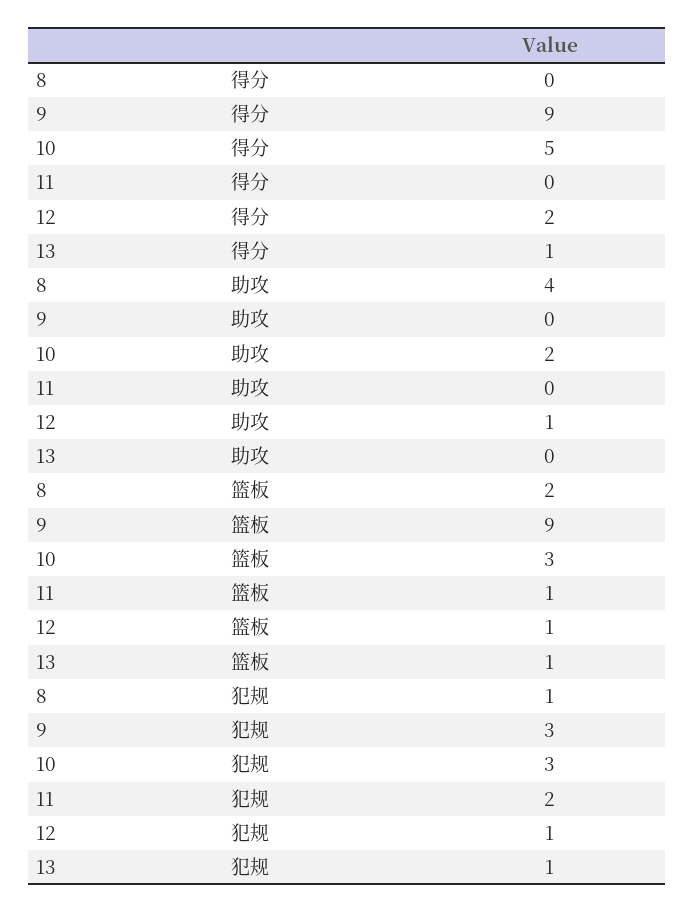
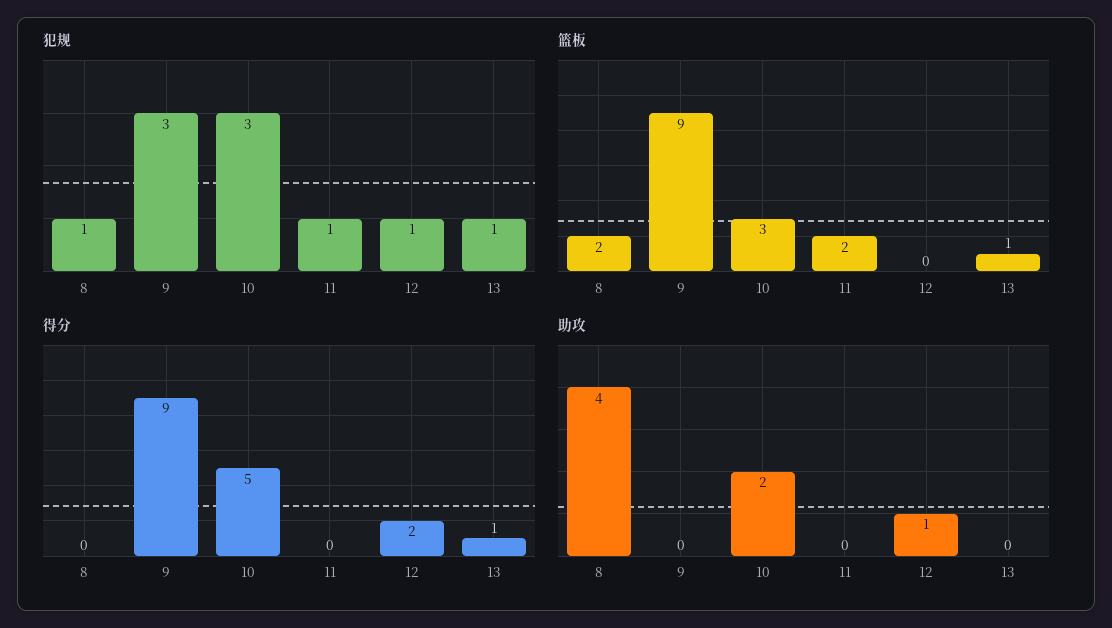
  {
    "得分": {
      "8": 0,
      "9": 9,
      "10": 5,
      "11": 0,
      "12": 2,
      "13": 1
    },
    "助攻": {
      "8": 4,
      "9": 0,
      "10": 2,
      "11": 0,
      "12": 1,
      "13": 0
    },
    "篮板": {
      "8": 2,
      "9": 9,
      "10": 3,
-     "11": 1,
+     "11": 2,
-     "12": 1,
+     "12": 0,
      "13": 1
    },
    "犯规": {
      "8": 1,
      "9": 3,
      "10": 3,
-     "11": 2,
+     "11": 1,
      "12": 1,
      "13": 1
    }
  }

